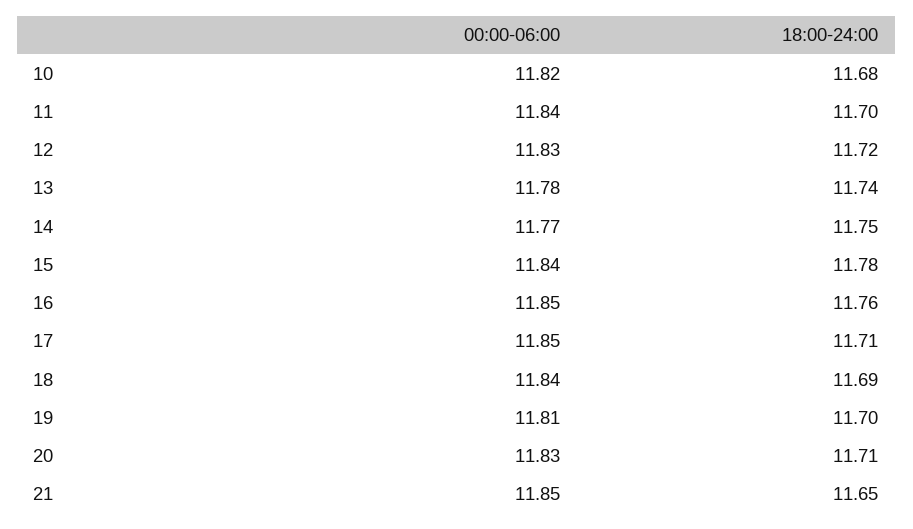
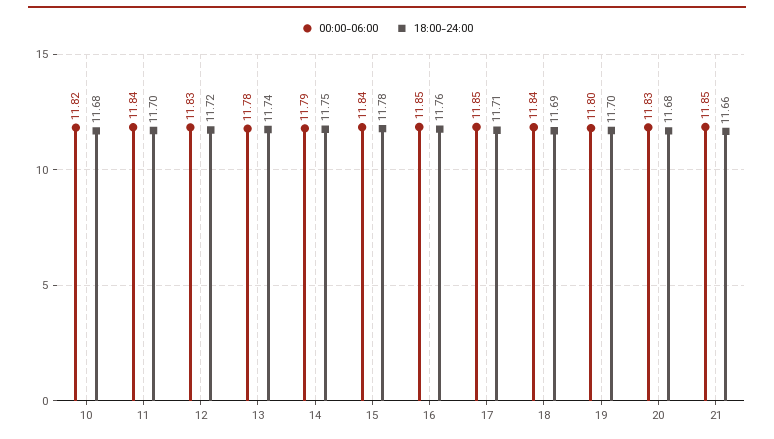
  {
    "00:00-06:00": {
      "10": 11.82,
      "11": 11.84,
      "12": 11.83,
      "13": 11.78,
-     "14": 11.77,
+     "14": 11.79,
      "15": 11.84,
      "16": 11.85,
      "17": 11.85,
      "18": 11.84,
-     "19": 11.81,
+     "19": 11.8,
      "20": 11.83,
      "21": 11.85
    },
    "18:00-24:00": {
      "10": 11.68,
      "11": 11.7,
      "12": 11.72,
      "13": 11.74,
      "14": 11.75,
      "15": 11.78,
      "16": 11.76,
      "17": 11.71,
      "18": 11.69,
      "19": 11.7,
-     "20": 11.71,
+     "20": 11.68,
-     "21": 11.65
+     "21": 11.66
    }
  }

